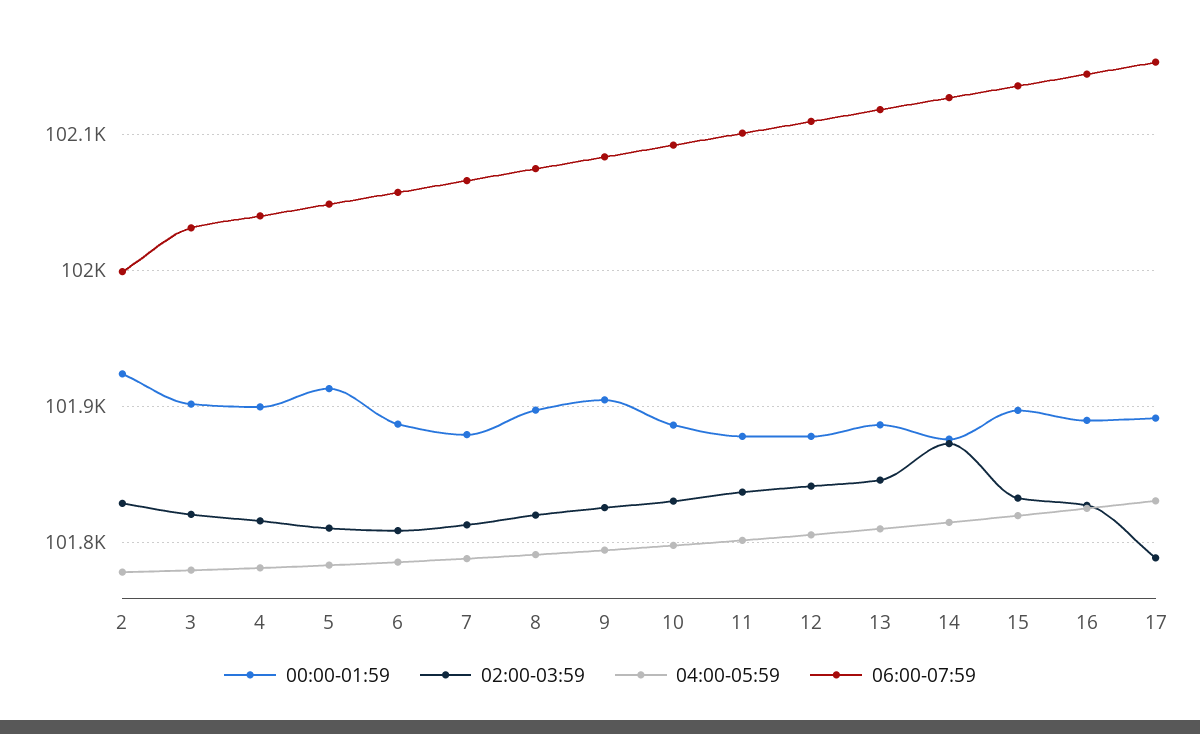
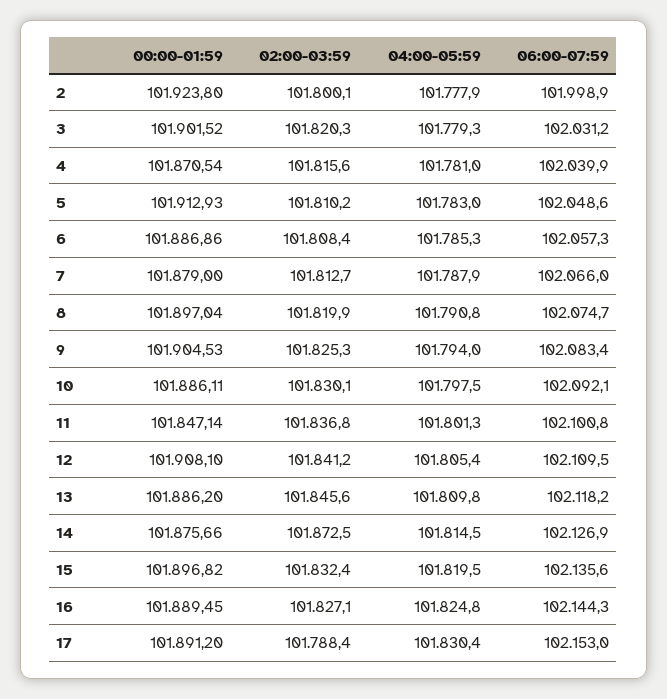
  {
    "00:00-01:59": {
      "2": 101923.8,
      "3": 101901.52,
-     "4": 101900,
+     "4": 101870.54,
      "5": 101912.93,
      "6": 101886.86,
      "7": 101879,
      "8": 101897.04,
      "9": 101904.53,
      "10": 101886.11,
-     "11": 101880,
+     "11": 101847.14,
-     "12": 101880,
+     "12": 101908.1,
      "13": 101886.2,
      "14": 101875.66,
      "15": 101896.82,
      "16": 101889.45,
      "17": 101891.2
    },
    "02:00-03:59": {
-     "2": 101830,
+     "2": 101800.1,
      "3": 101820.3,
      "4": 101815.6,
      "5": 101810.2,
      "6": 101808.4,
      "7": 101812.7,
      "8": 101819.9,
      "9": 101825.3,
      "10": 101830.1,
      "11": 101836.8,
      "12": 101841.2,
      "13": 101845.6,
      "14": 101872.5,
      "15": 101832.4,
      "16": 101827.1,
      "17": 101788.4
    },
    "04:00-05:59": {
      "2": 101777.9,
      "3": 101779.3,
      "4": 101781,
      "5": 101783,
      "6": 101785.3,
      "7": 101787.9,
      "8": 101790.8,
      "9": 101794,
      "10": 101797.5,
      "11": 101801.3,
      "12": 101805.4,
      "13": 101809.8,
      "14": 101814.5,
      "15": 101819.5,
      "16": 101824.8,
      "17": 101830.4
    },
    "06:00-07:59": {
      "2": 101998.9,
      "3": 102031.2,
      "4": 102039.9,
      "5": 102048.6,
      "6": 102057.3,
      "7": 102066,
      "8": 102074.7,
      "9": 102083.4,
      "10": 102092.1,
      "11": 102100.8,
      "12": 102109.5,
      "13": 102118.2,
      "14": 102126.9,
      "15": 102135.6,
      "16": 102144.3,
      "17": 102153
    }
  }

